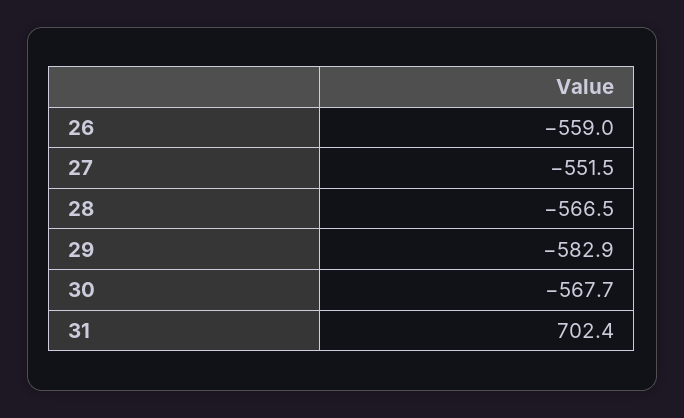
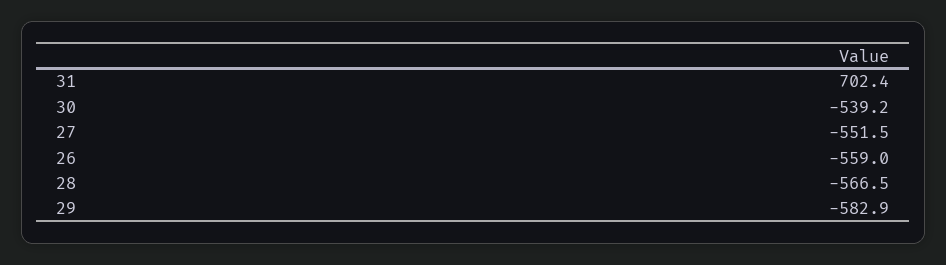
  {
    "26": -559,
    "27": -551.5,
    "28": -566.5,
    "29": -582.9,
-   "30": -567.7,
+   "30": -539.2,
    "31": 702.4
  }

